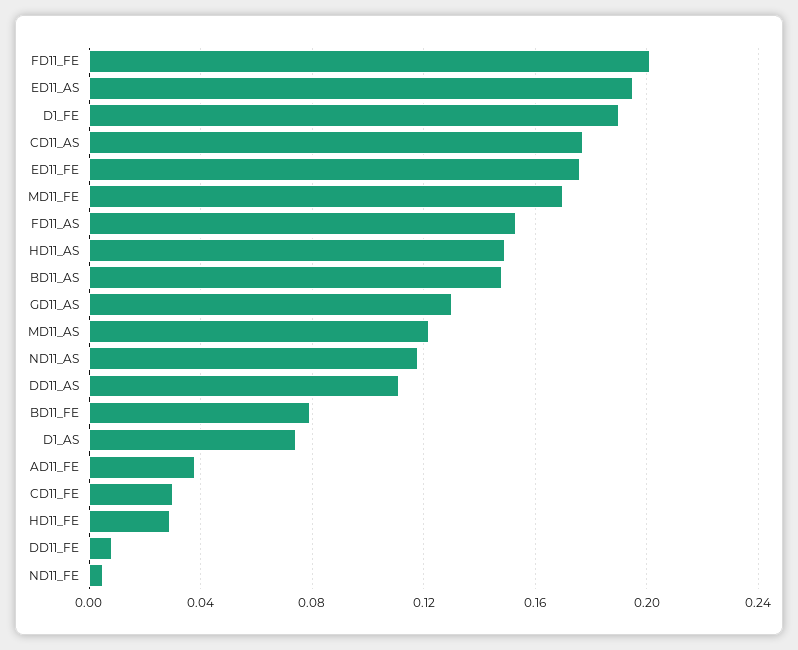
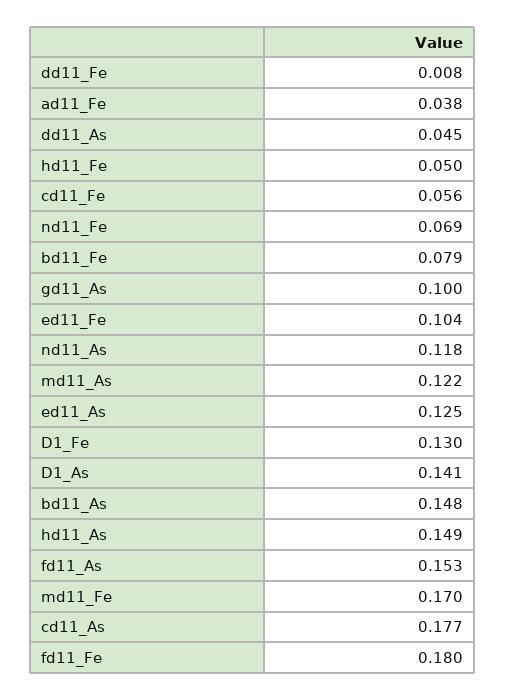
  {
-   "FD11_FE": 0.2,
+   "FD11_FE": 0.18,
-   "ED11_AS": 0.195,
+   "ED11_AS": 0.125,
-   "D1_FE": 0.19,
+   "D1_FE": 0.13,
    "CD11_AS": 0.177,
-   "ED11_FE": 0.175,
+   "ED11_FE": 0.104,
    "MD11_FE": 0.17,
    "FD11_AS": 0.153,
    "HD11_AS": 0.149,
    "BD11_AS": 0.148,
-   "GD11_AS": 0.13,
+   "GD11_AS": 0.1,
    "MD11_AS": 0.122,
    "ND11_AS": 0.118,
-   "DD11_AS": 0.11,
+   "DD11_AS": 0.045,
    "BD11_FE": 0.079,
-   "D1_AS": 0.075,
+   "D1_AS": 0.141,
    "AD11_FE": 0.038,
-   "CD11_FE": 0.03,
+   "CD11_FE": 0.056,
-   "HD11_FE": 0.03,
+   "HD11_FE": 0.05,
    "DD11_FE": 0.008,
-   "ND11_FE": 0.005
+   "ND11_FE": 0.069
  }

